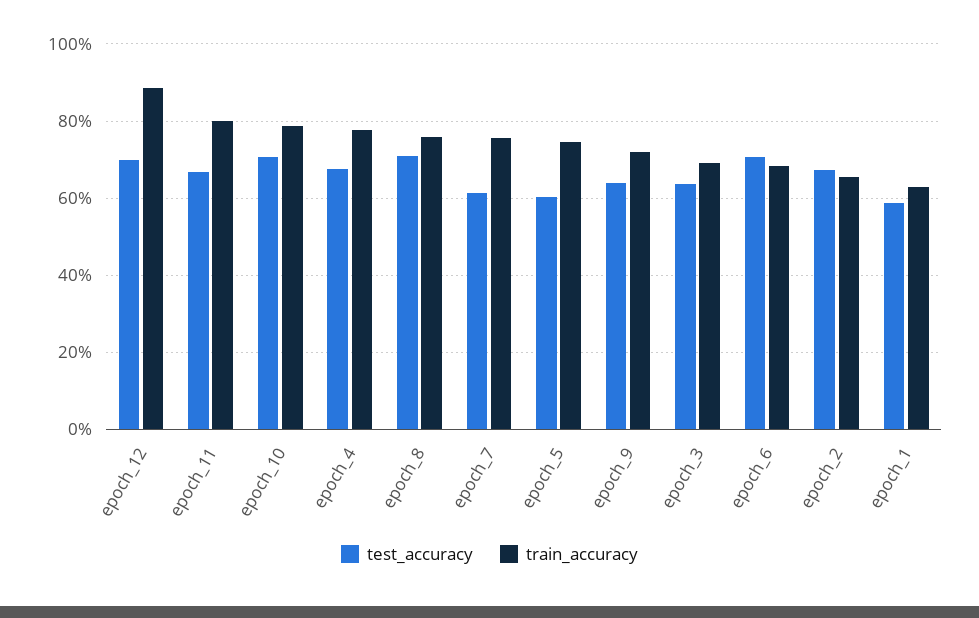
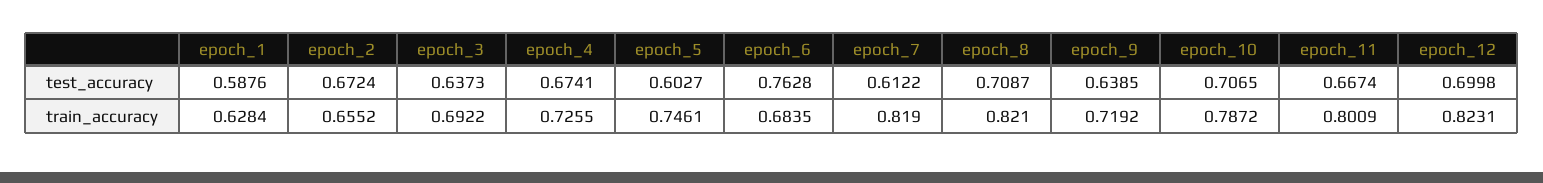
  {
    "test_accuracy": {
      "epoch_12": 0.6998,
      "epoch_11": 0.6674,
      "epoch_10": 0.7065,
      "epoch_4": 0.6741,
      "epoch_8": 0.7087,
      "epoch_7": 0.6122,
      "epoch_5": 0.6027,
      "epoch_9": 0.6385,
      "epoch_3": 0.6373,
-     "epoch_6": 0.7,
+     "epoch_6": 0.7628,
      "epoch_2": 0.6724,
      "epoch_1": 0.5876
    },
    "train_accuracy": {
-     "epoch_12": 0.88,
+     "epoch_12": 0.8231,
      "epoch_11": 0.8009,
      "epoch_10": 0.7872,
-     "epoch_4": 0.78,
+     "epoch_4": 0.7255,
-     "epoch_8": 0.76,
+     "epoch_8": 0.821,
-     "epoch_7": 0.76,
+     "epoch_7": 0.819,
      "epoch_5": 0.7461,
      "epoch_9": 0.7192,
      "epoch_3": 0.6922,
      "epoch_6": 0.6835,
      "epoch_2": 0.6552,
      "epoch_1": 0.6284
    }
  }

